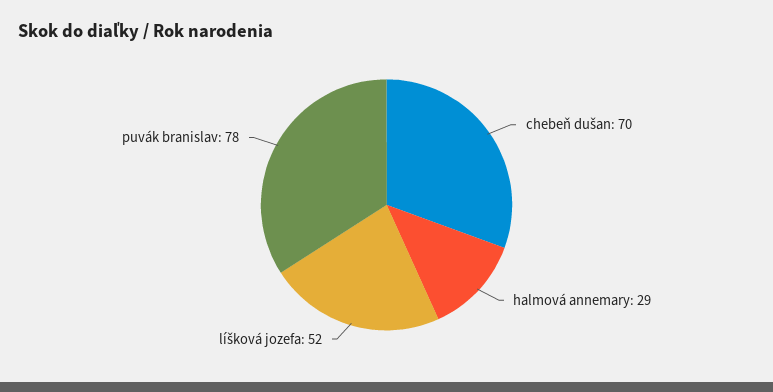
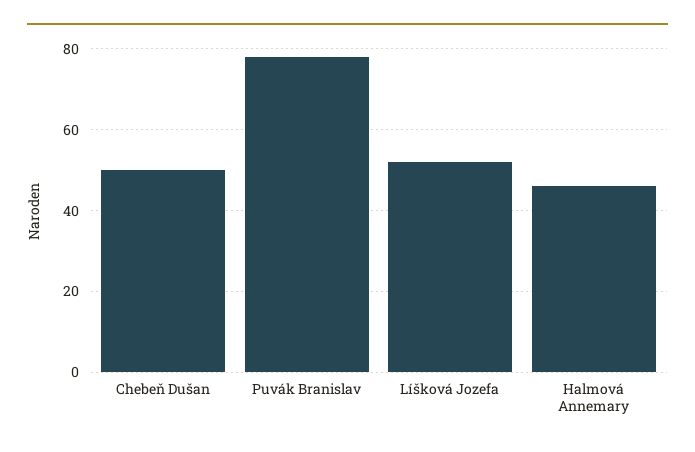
  {
-   "chebeň dušan": 70,
+   "chebeň dušan": 50,
-   "halmová annemary": 29,
+   "halmová annemary": 45,
    "líšková jozefa": 52,
    "puvák branislav": 78
  }

